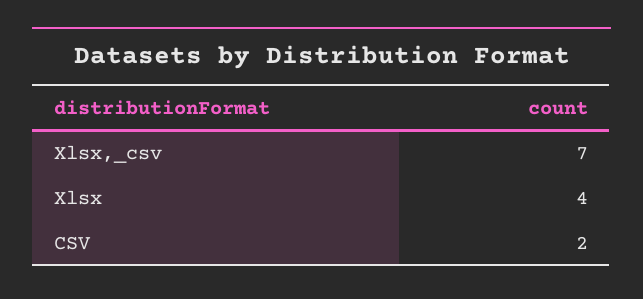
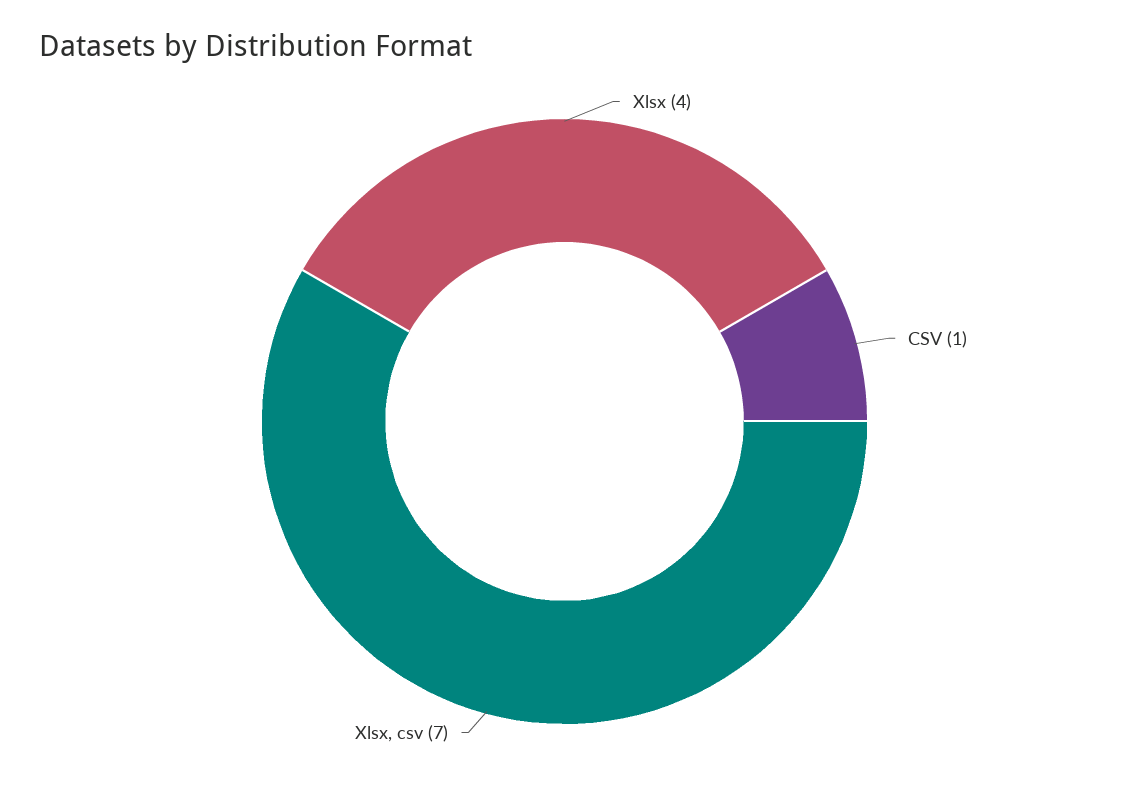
  {
    "Xlsx,_csv": 7,
    "Xlsx": 4,
-   "CSV": 2
+   "CSV": 1
  }

